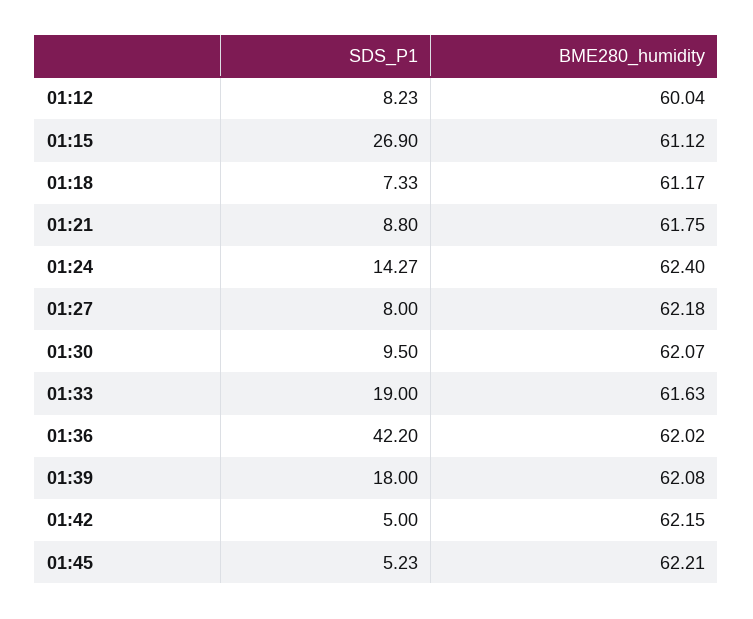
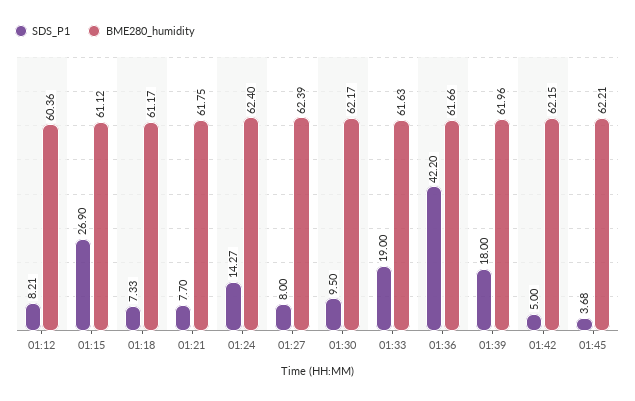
  {
    "SDS_P1": {
-     "01:12": 8.23,
+     "01:12": 8.21,
      "01:15": 26.9,
      "01:18": 7.33,
-     "01:21": 8.8,
+     "01:21": 7.7,
      "01:24": 14.27,
      "01:27": 8,
      "01:30": 9.5,
      "01:33": 19,
      "01:36": 42.2,
      "01:39": 18,
      "01:42": 5,
-     "01:45": 5.23
+     "01:45": 3.68
    },
    "BME280_humidity": {
-     "01:12": 60.04,
+     "01:12": 60.36,
      "01:15": 61.12,
      "01:18": 61.17,
      "01:21": 61.75,
      "01:24": 62.4,
-     "01:27": 62.18,
+     "01:27": 62.39,
-     "01:30": 62.07,
+     "01:30": 62.17,
      "01:33": 61.63,
-     "01:36": 62.02,
+     "01:36": 61.66,
-     "01:39": 62.08,
+     "01:39": 61.96,
      "01:42": 62.15,
      "01:45": 62.21
    }
  }

